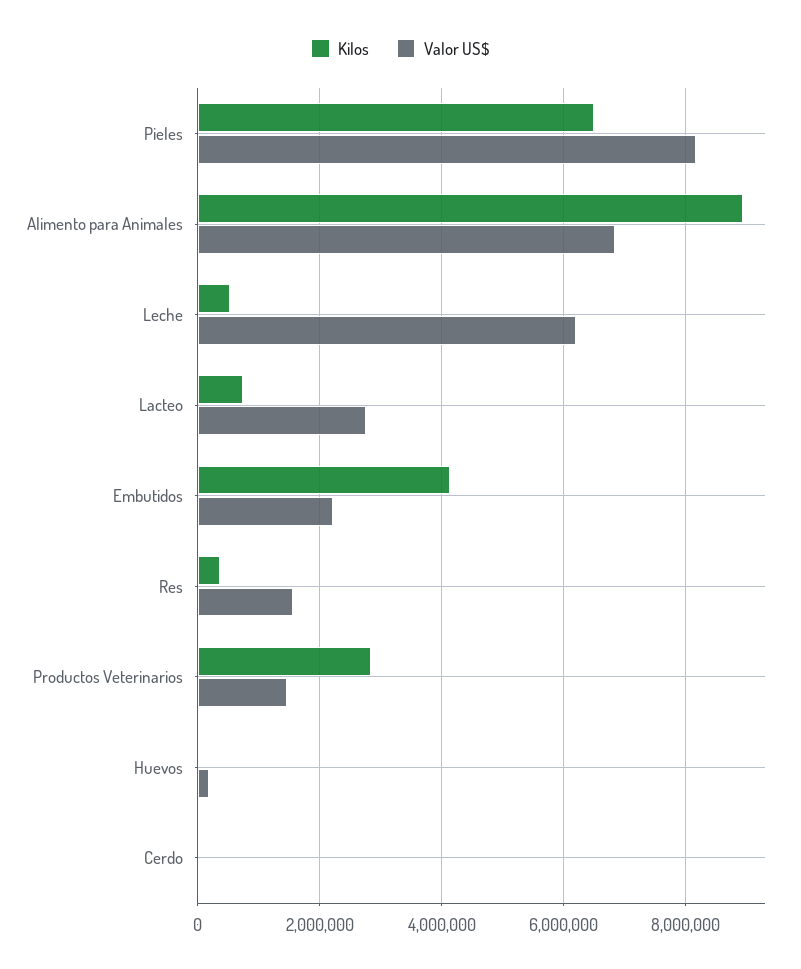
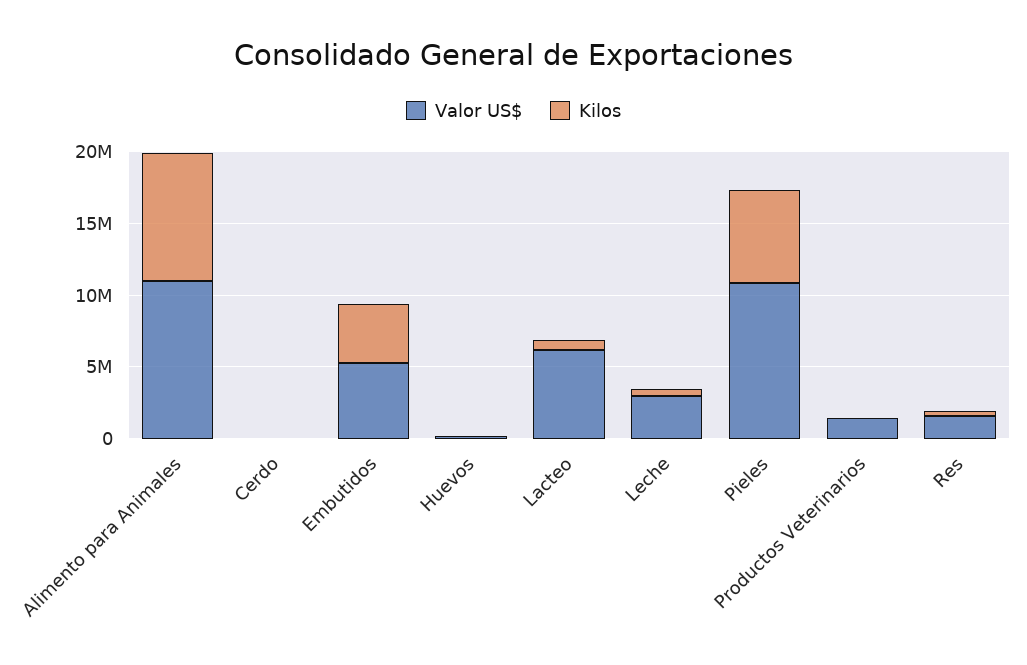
  {
    "Kilos": {
      "Pieles": 6400000,
      "Alimento para Animales": 9000000,
      "Leche": 600000,
      "Lacteo": 800000,
      "Embutidos": 4200000,
      "Res": 400000,
-     "Productos Veterinarios": 2800000,
+     "Productos Veterinarios": 0,
      "Huevos": 0,
      "Cerdo": 0
    },
    "Valor US$": {
-     "Pieles": 8200000,
+     "Pieles": 11000000,
-     "Alimento para Animales": 6800000,
+     "Alimento para Animales": 11000000,
-     "Leche": 6200000,
+     "Leche": 3000000,
-     "Lacteo": 2800000,
+     "Lacteo": 6000000,
-     "Embutidos": 2200000,
+     "Embutidos": 5000000,
      "Res": 1600000,
      "Productos Veterinarios": 1400000,
      "Huevos": 200000,
      "Cerdo": 0
    }
  }

